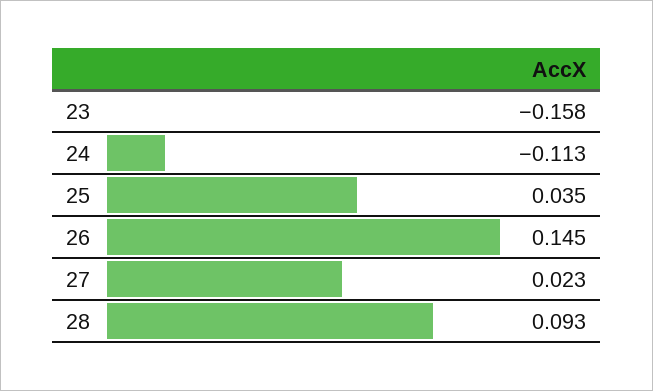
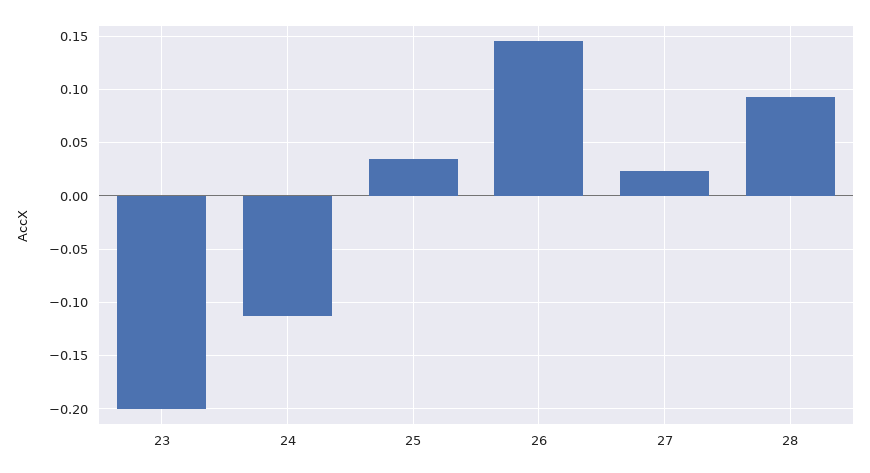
  {
-   "23": -0.158,
+   "23": -0.2,
    "24": -0.113,
    "25": 0.035,
    "26": 0.145,
    "27": 0.023,
    "28": 0.093
  }

